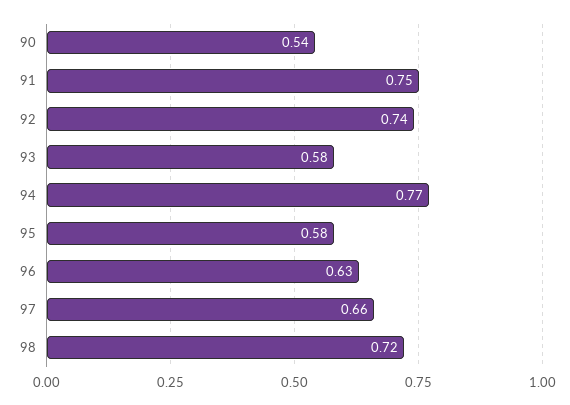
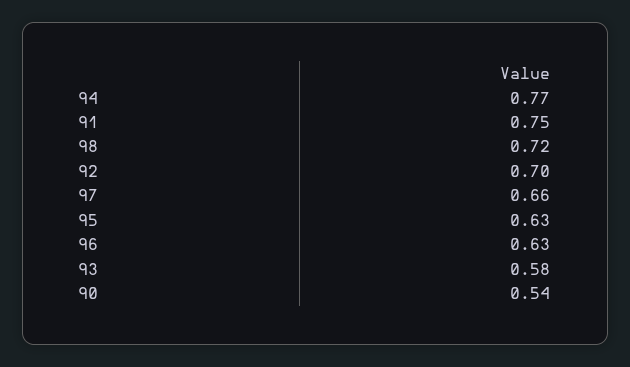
  {
    "90": 0.54,
    "91": 0.75,
-   "92": 0.74,
+   "92": 0.7,
    "93": 0.58,
    "94": 0.77,
-   "95": 0.58,
+   "95": 0.63,
    "96": 0.63,
    "97": 0.66,
    "98": 0.72
  }

